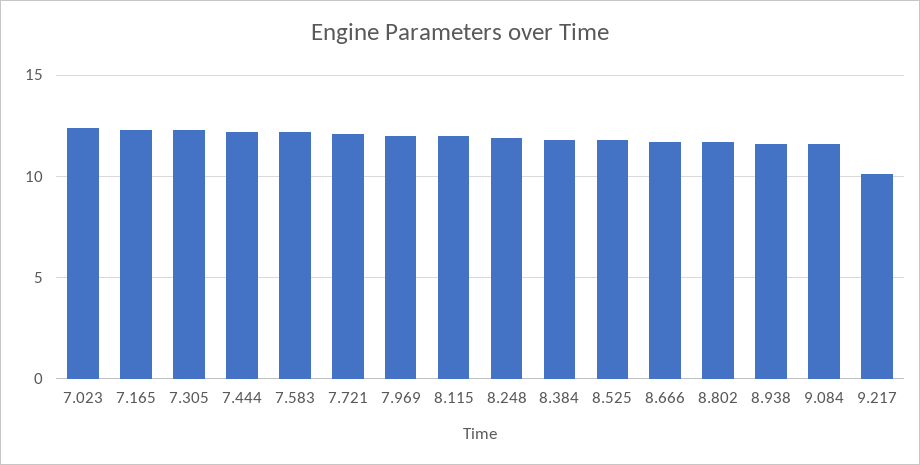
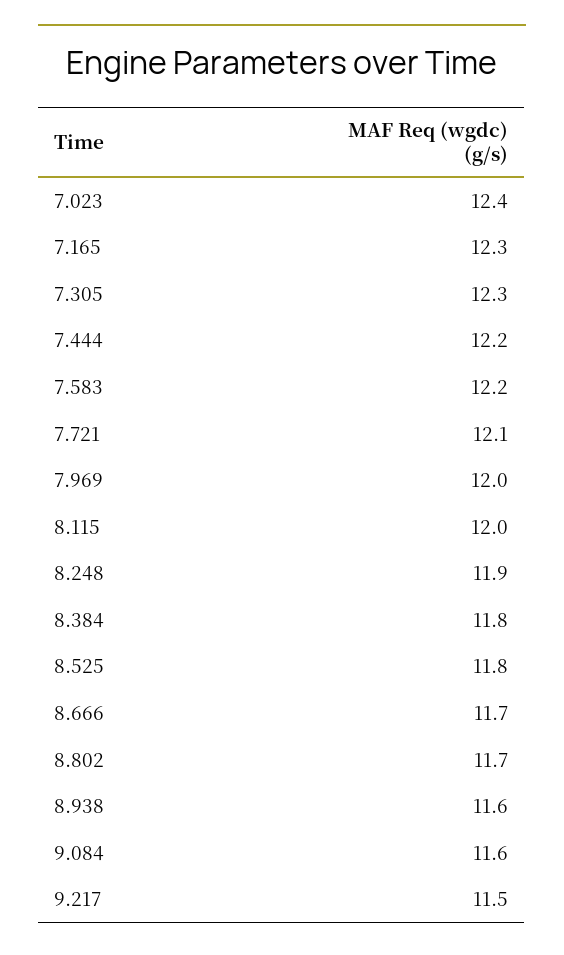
  {
    "7.023": 12.4,
    "7.165": 12.3,
    "7.305": 12.3,
    "7.444": 12.2,
    "7.583": 12.2,
    "7.721": 12.1,
    "7.969": 12,
    "8.115": 12,
    "8.248": 11.9,
    "8.384": 11.8,
    "8.525": 11.8,
    "8.666": 11.7,
    "8.802": 11.7,
    "8.938": 11.6,
    "9.084": 11.6,
-   "9.217": 10
+   "9.217": 11.5
  }

